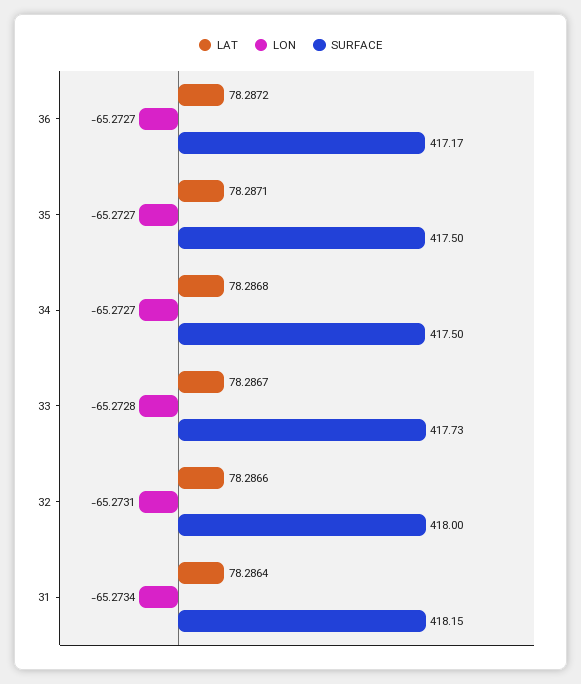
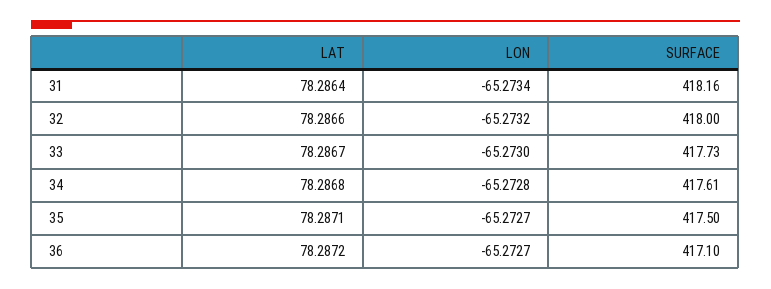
  {
    "LAT": {
      "36": 78.2872,
      "35": 78.2871,
      "34": 78.2868,
      "33": 78.2867,
      "32": 78.2866,
      "31": 78.2864
    },
    "LON": {
      "36": -65.2727,
      "35": -65.2727,
-     "34": -65.2727,
+     "34": -65.2728,
-     "33": -65.2728,
+     "33": -65.273,
-     "32": -65.2731,
+     "32": -65.2732,
      "31": -65.2734
    },
    "SURFACE": {
-     "36": 417.17,
+     "36": 417.1,
      "35": 417.5,
-     "34": 417.5,
+     "34": 417.61,
      "33": 417.73,
      "32": 418,
-     "31": 418.15
+     "31": 418.16
    }
  }

